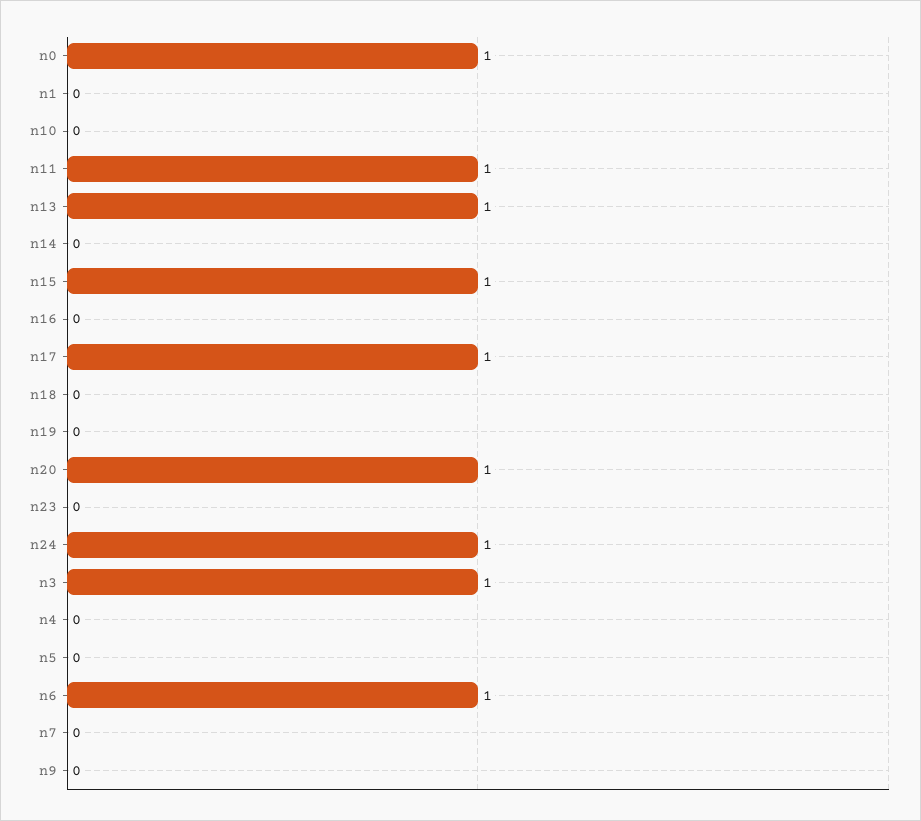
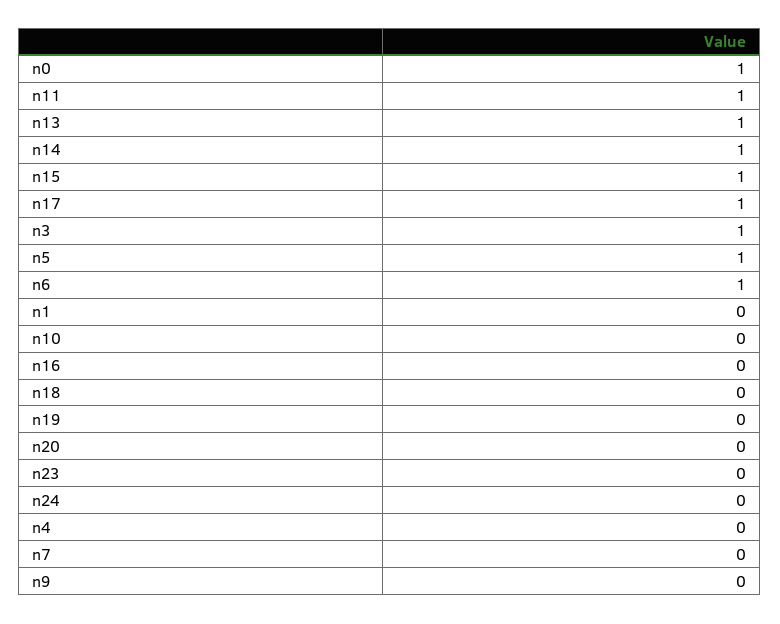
  {
    "n0": 1,
    "n1": 0,
    "n10": 0,
    "n11": 1,
    "n13": 1,
-   "n14": 0,
+   "n14": 1,
    "n15": 1,
    "n16": 0,
    "n17": 1,
    "n18": 0,
    "n19": 0,
-   "n20": 1,
+   "n20": 0,
    "n23": 0,
-   "n24": 1,
+   "n24": 0,
    "n3": 1,
    "n4": 0,
-   "n5": 0,
+   "n5": 1,
    "n6": 1,
    "n7": 0,
    "n9": 0
  }

